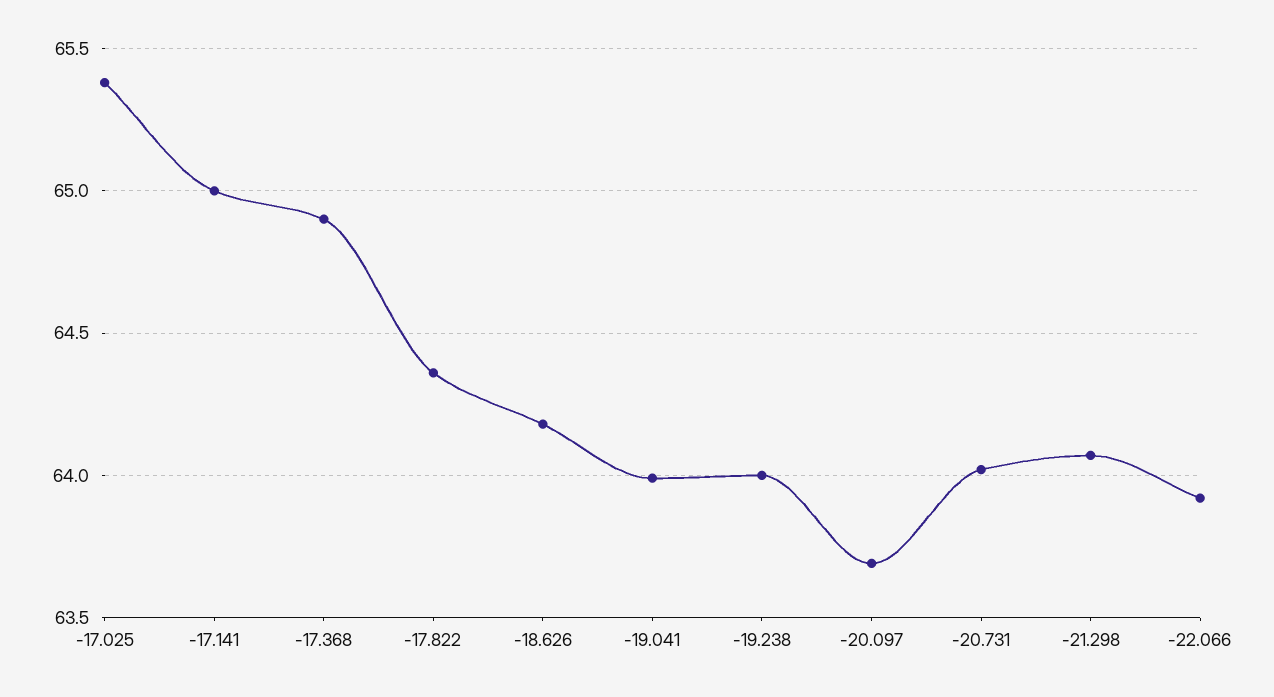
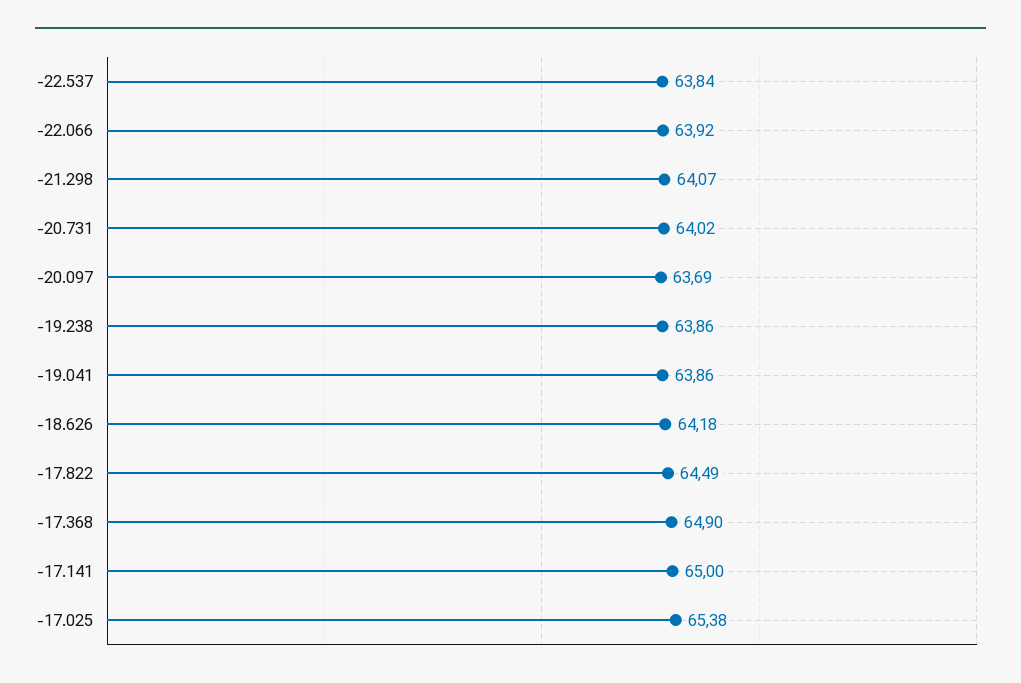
  {
    "-17.025": 65.38,
    "-17.141": 65,
    "-17.368": 64.9,
-   "-17.822": 64.35,
+   "-17.822": 64.49,
    "-18.626": 64.18,
-   "-19.041": 64,
+   "-19.041": 63.86,
-   "-19.238": 64,
+   "-19.238": 63.86,
    "-20.097": 63.69,
    "-20.731": 64.02,
    "-21.298": 64.07,
-   "-22.066": 63.92
+   "-22.066": 63.92,
+   "-22.537": 63.84
  }

